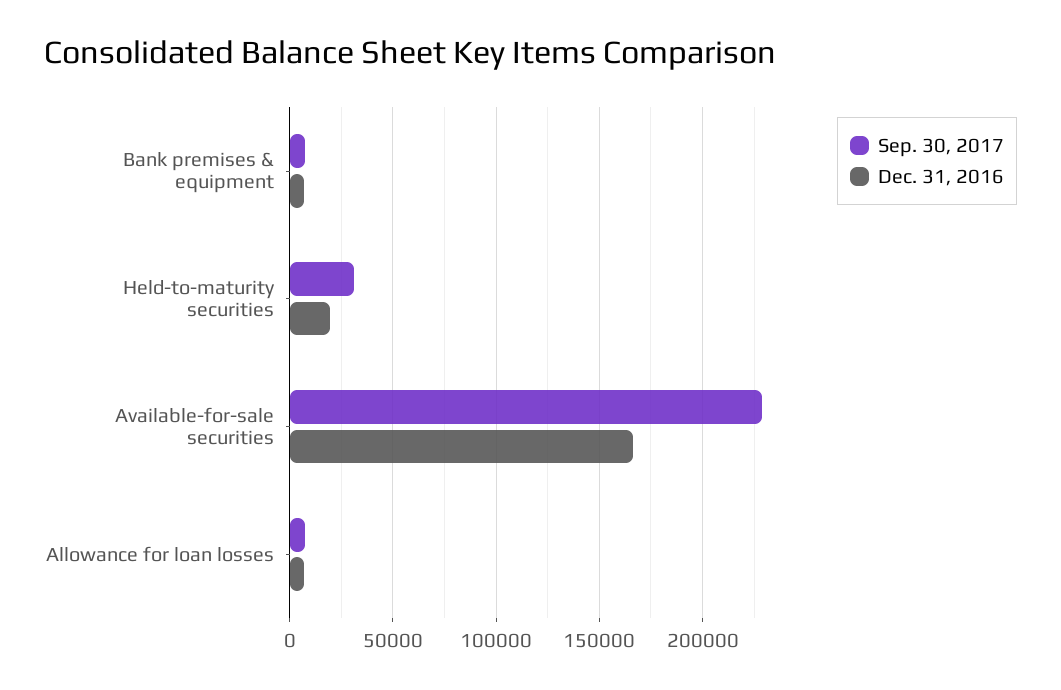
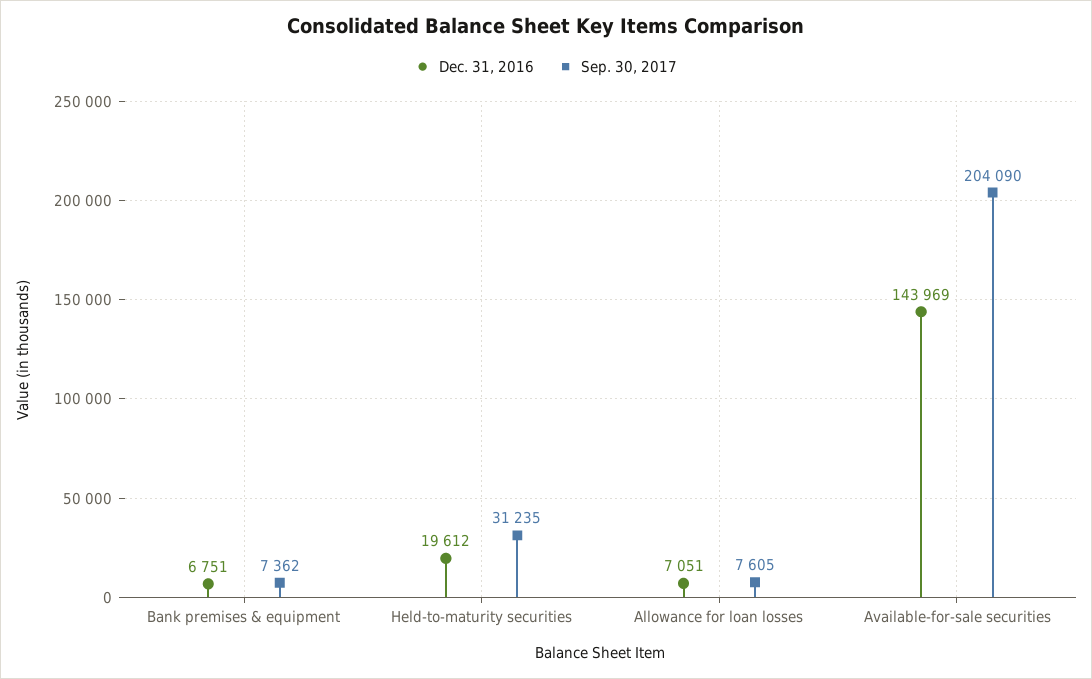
  {
    "Sep. 30, 2017": {
      "Bank premises & equipment": 7362,
      "Held-to-maturity securities": 31235,
-     "Available-for-sale securities": 230000,
+     "Available-for-sale securities": 204090,
      "Allowance for loan losses": 7605
    },
    "Dec. 31, 2016": {
      "Bank premises & equipment": 6751,
      "Held-to-maturity securities": 19612,
-     "Available-for-sale securities": 165000,
+     "Available-for-sale securities": 143969,
      "Allowance for loan losses": 7051
    }
  }

